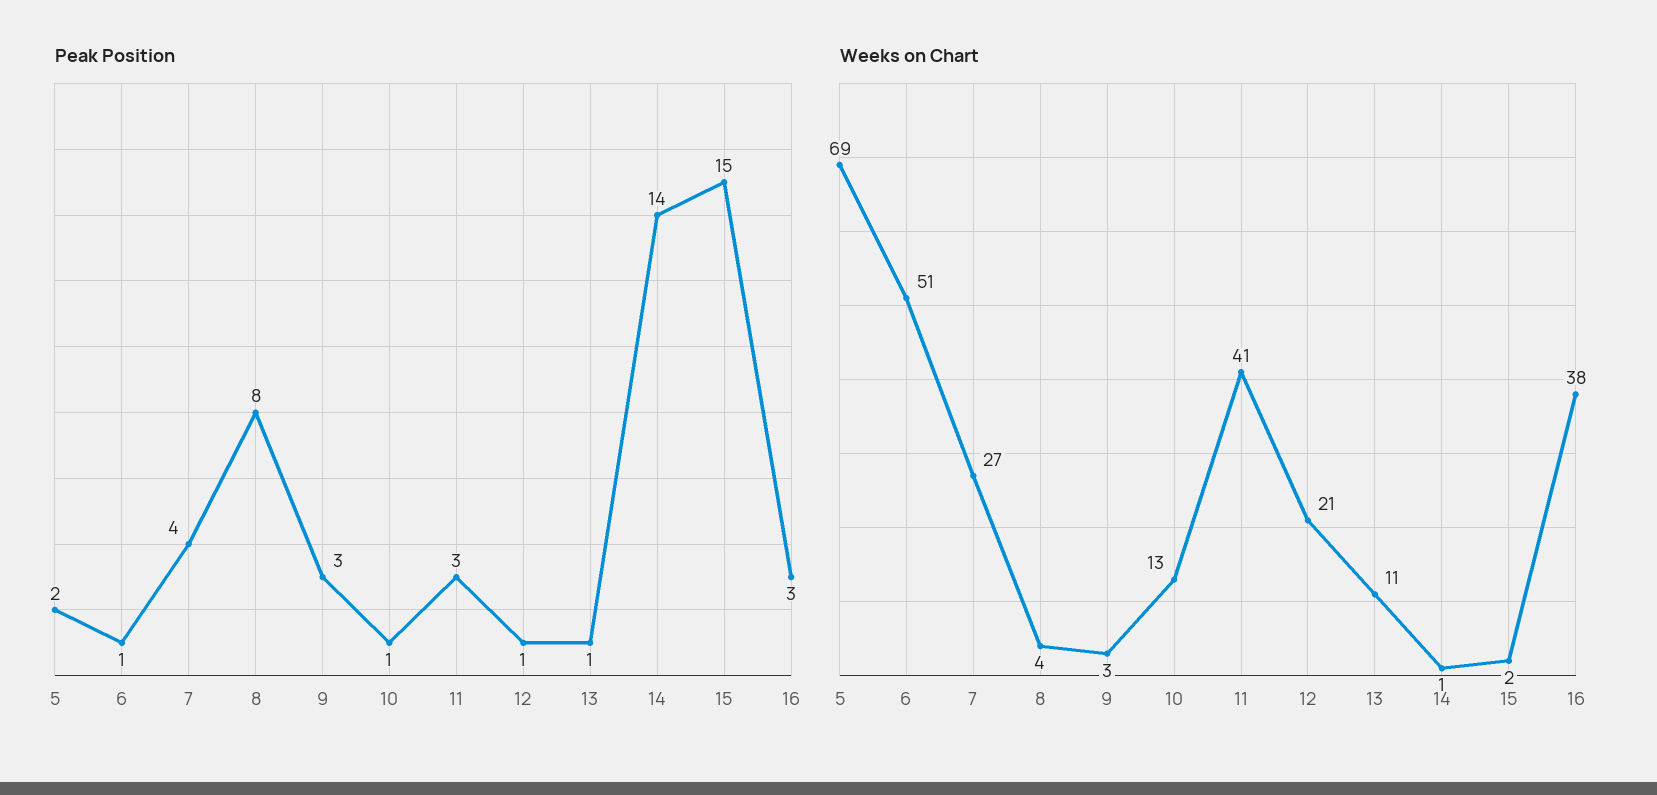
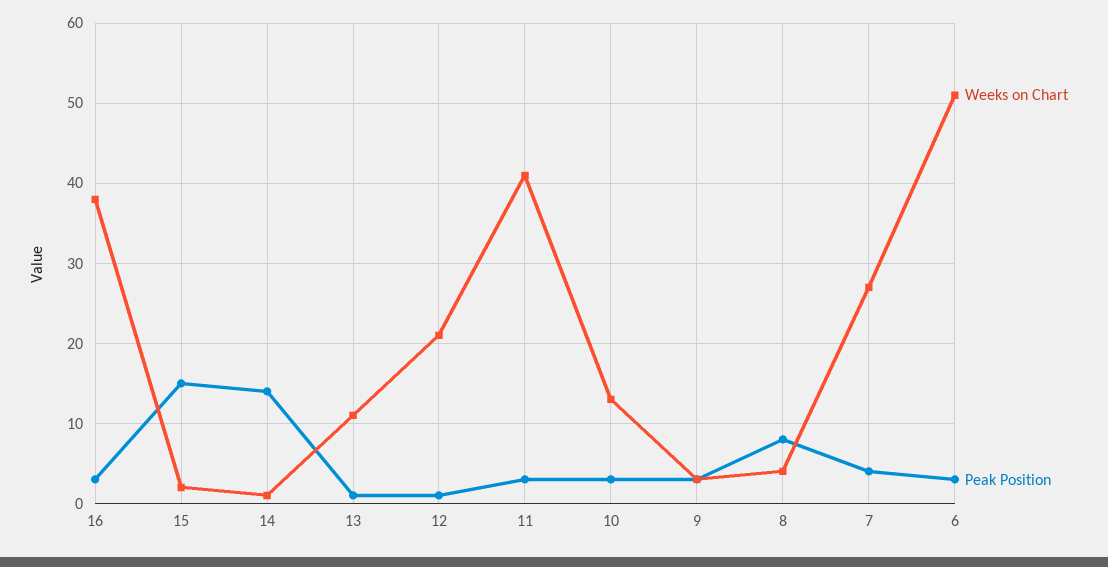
  {
    "Peak Position": {
-     "5": 2,
-     "6": 1,
+     "6": 3,
      "7": 4,
      "8": 8,
      "9": 3,
-     "10": 1,
+     "10": 3,
      "11": 3,
      "12": 1,
      "13": 1,
      "14": 14,
      "15": 15,
      "16": 3
    },
    "Weeks on Chart": {
-     "5": 69,
      "6": 51,
      "7": 27,
      "8": 4,
      "9": 3,
      "10": 13,
      "11": 41,
      "12": 21,
      "13": 11,
      "14": 1,
      "15": 2,
      "16": 38
    }
  }

